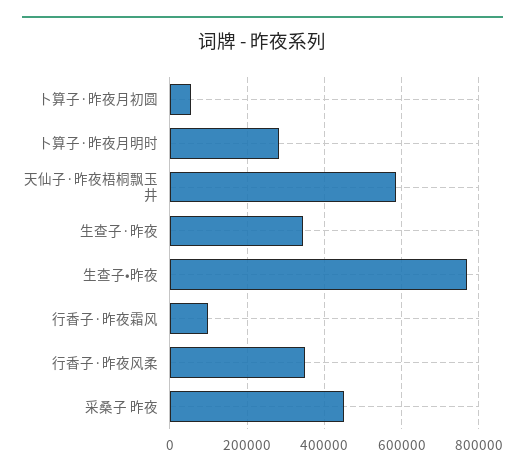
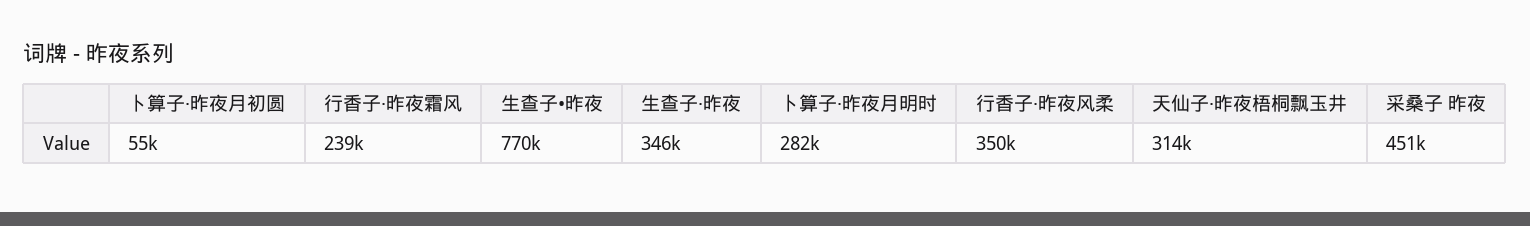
  {
    "卜算子·昨夜月初圆": 55000,
    "卜算子·昨夜月明时": 282000,
-   "天仙子·昨夜梧桐飘玉井": 580000,
+   "天仙子·昨夜梧桐飘玉井": 314000,
    "生查子·昨夜": 346000,
    "生查子•昨夜": 770000,
-   "行香子·昨夜霜风": 100000,
+   "行香子·昨夜霜风": 239000,
    "行香子·昨夜风柔": 350000,
    "采桑子 昨夜": 451000
  }

